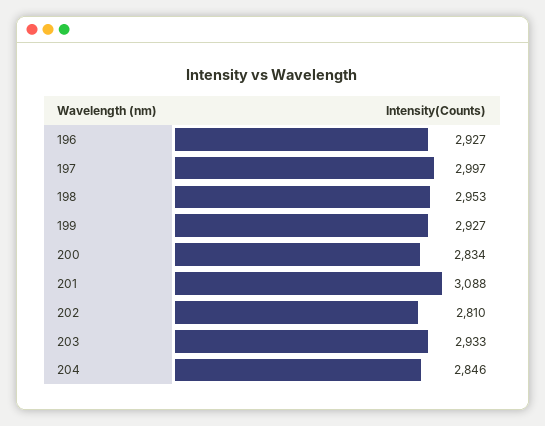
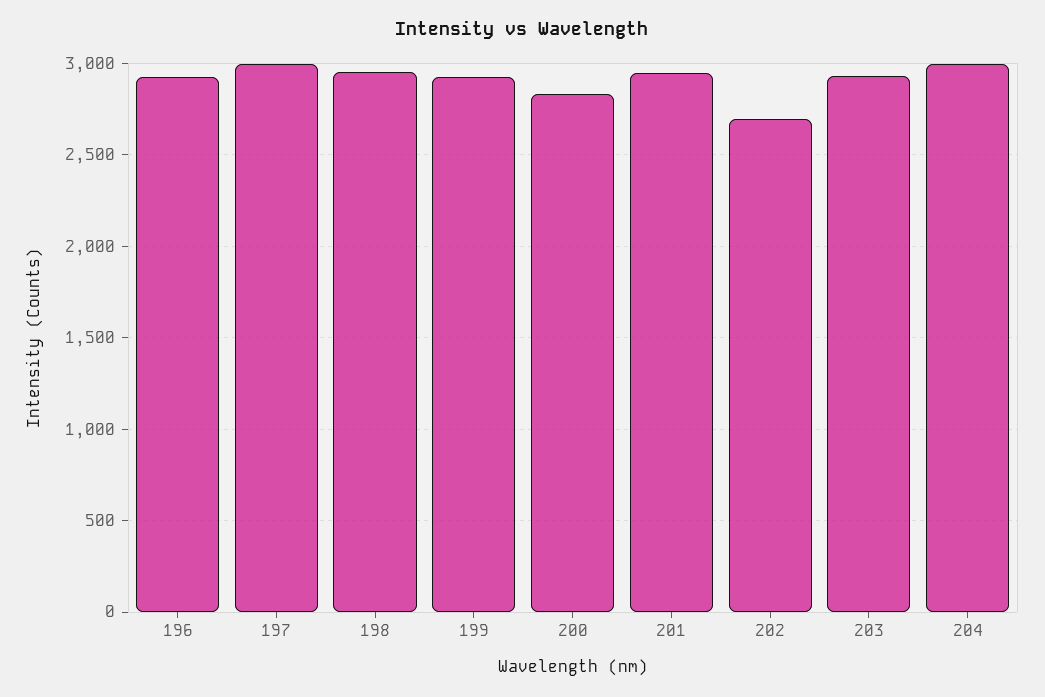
  {
    "196": 2927,
    "197": 2997,
    "198": 2953,
    "199": 2927,
    "200": 2834,
-   "201": 3088,
+   "201": 2950,
-   "202": 2810,
+   "202": 2700,
    "203": 2933,
-   "204": 2846
+   "204": 3000
  }

